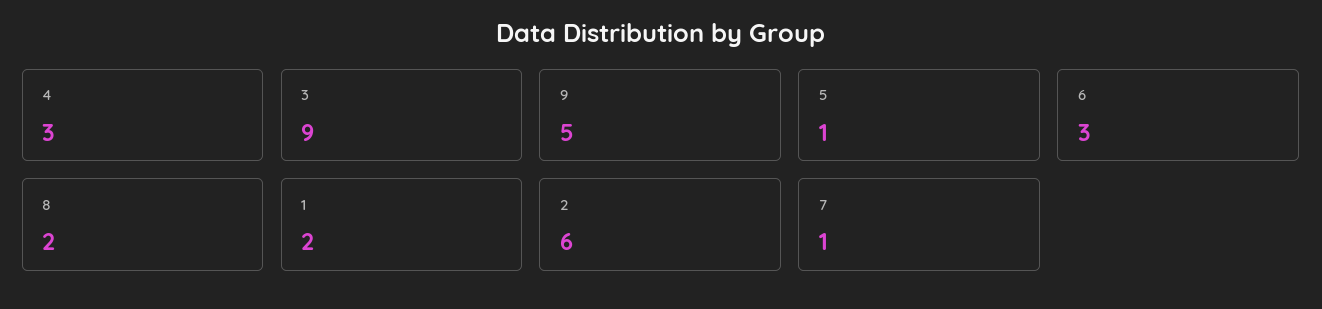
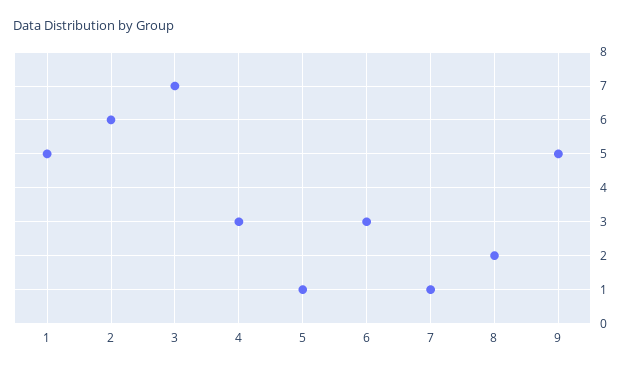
  {
    "4": 3,
-   "3": 9,
+   "3": 7,
    "9": 5,
    "5": 1,
    "6": 3,
    "8": 2,
-   "1": 2,
+   "1": 5,
    "2": 6,
    "7": 1
  }

